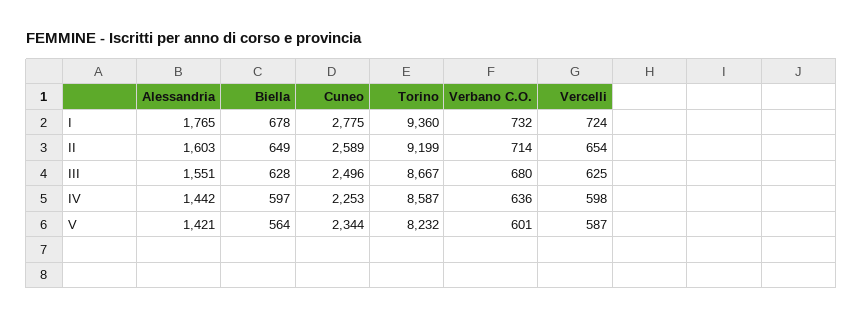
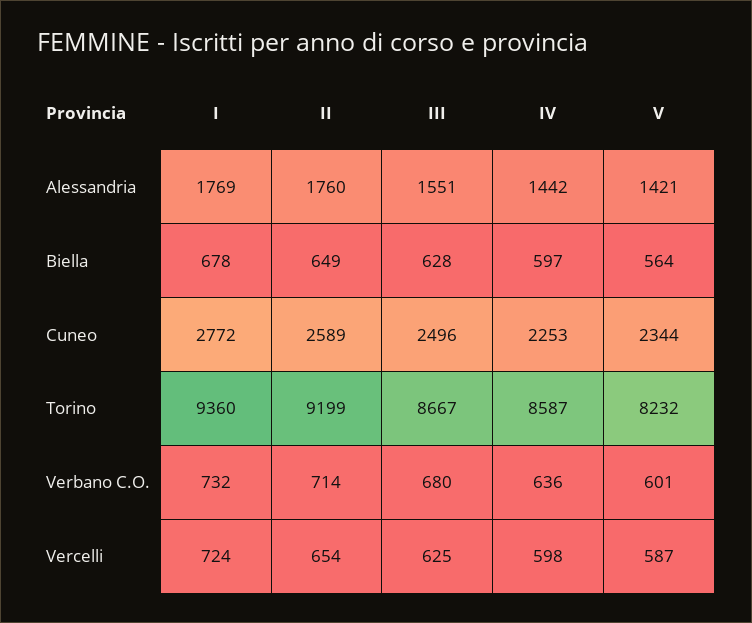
  {
    "Alessandria": {
-     "I": 1765,
+     "I": 1769,
-     "II": 1603,
+     "II": 1760,
      "III": 1551,
      "IV": 1442,
      "V": 1421
    },
    "Biella": {
      "I": 678,
      "II": 649,
      "III": 628,
      "IV": 597,
      "V": 564
    },
    "Cuneo": {
-     "I": 2775,
+     "I": 2772,
      "II": 2589,
      "III": 2496,
      "IV": 2253,
      "V": 2344
    },
    "Torino": {
      "I": 9360,
      "II": 9199,
      "III": 8667,
      "IV": 8587,
      "V": 8232
    },
    "Verbano C.O.": {
      "I": 732,
      "II": 714,
      "III": 680,
      "IV": 636,
      "V": 601
    },
    "Vercelli": {
      "I": 724,
      "II": 654,
      "III": 625,
      "IV": 598,
      "V": 587
    }
  }

